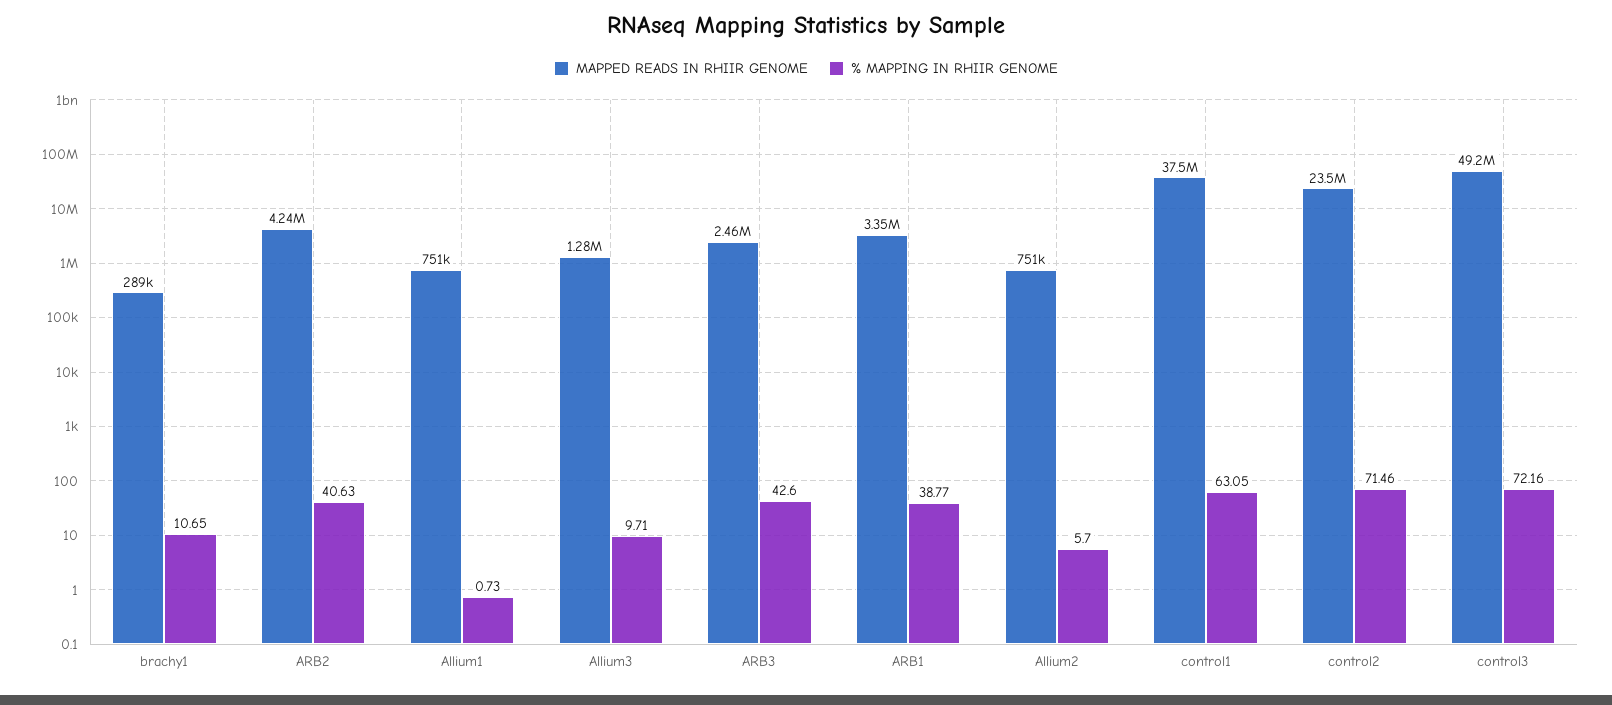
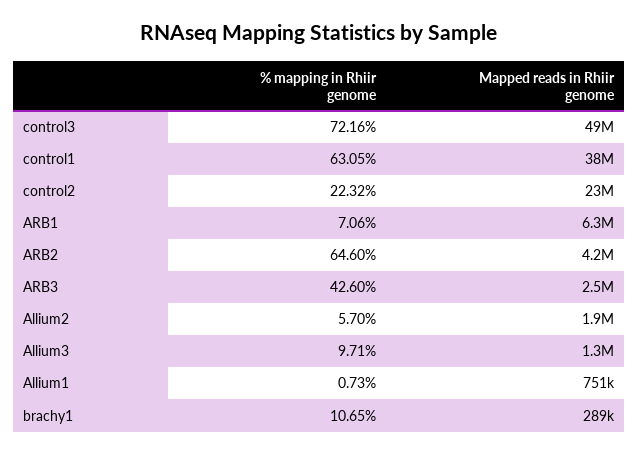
  {
    "MAPPED READS IN RHIIR GENOME": {
      "brachy1": 289000,
      "ARB2": 4240000,
      "Allium1": 751000,
      "Allium3": 1280000,
      "ARB3": 2460000,
-     "ARB1": 3350000,
+     "ARB1": 6300000,
-     "Allium2": 751000,
+     "Allium2": 1900000,
      "control1": 37500000,
      "control2": 23500000,
      "control3": 49200000
    },
    "% MAPPING IN RHIIR GENOME": {
      "brachy1": 10.65,
-     "ARB2": 40.63,
+     "ARB2": 64.6,
      "Allium1": 0.73,
      "Allium3": 9.71,
      "ARB3": 42.6,
-     "ARB1": 38.77,
+     "ARB1": 7.06,
      "Allium2": 5.7,
      "control1": 63.05,
-     "control2": 71.46,
+     "control2": 22.32,
      "control3": 72.16
    }
  }

